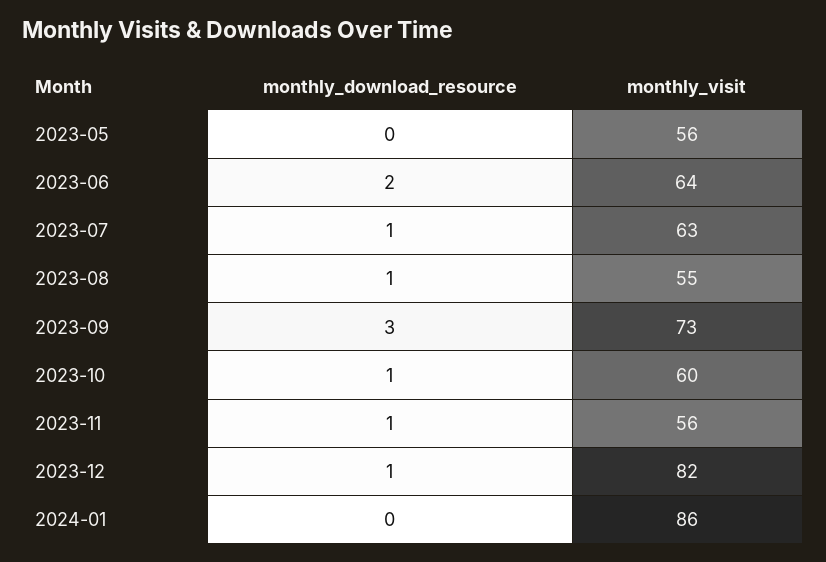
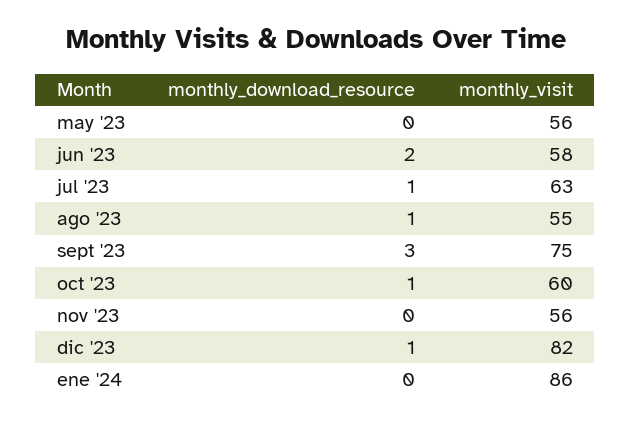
  {
    "monthly_download_resource": {
      "2023-05": 0,
      "2023-06": 2,
      "2023-07": 1,
      "2023-08": 1,
      "2023-09": 3,
      "2023-10": 1,
-     "2023-11": 1,
+     "2023-11": 0,
      "2023-12": 1,
      "2024-01": 0
    },
    "monthly_visit": {
      "2023-05": 56,
-     "2023-06": 64,
+     "2023-06": 58,
      "2023-07": 63,
      "2023-08": 55,
-     "2023-09": 73,
+     "2023-09": 75,
      "2023-10": 60,
      "2023-11": 56,
      "2023-12": 82,
      "2024-01": 86
    }
  }

